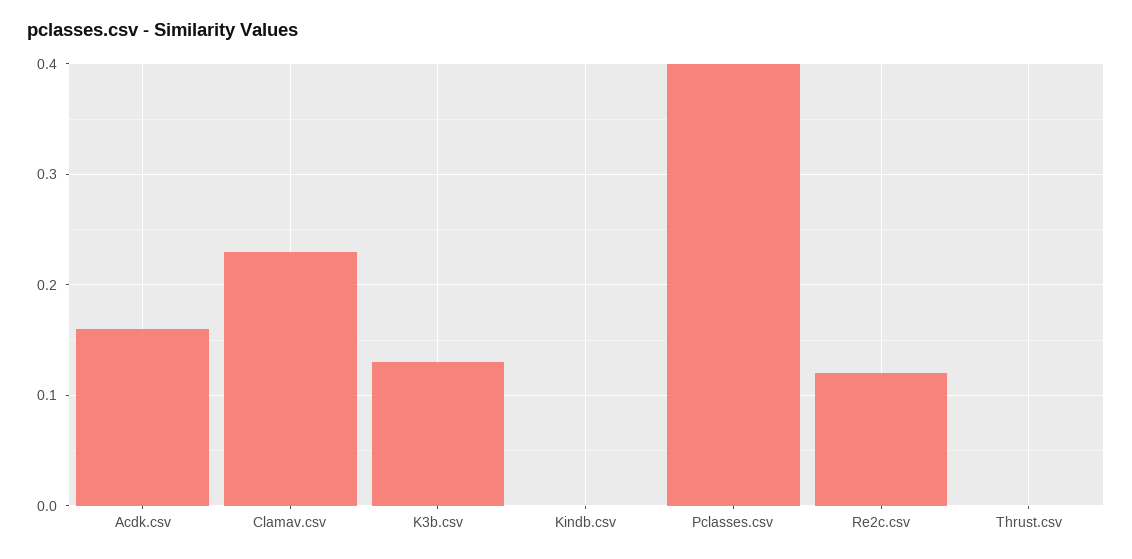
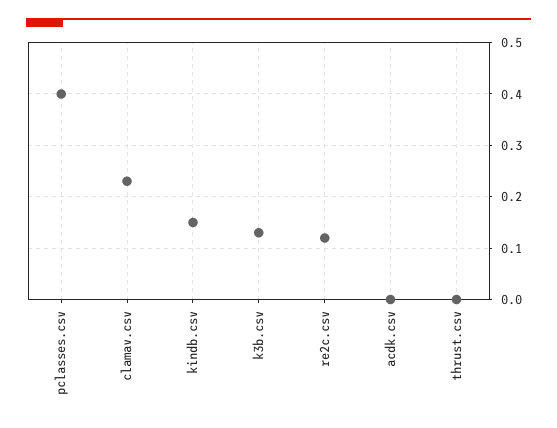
  {
-   "Acdk.csv": 0.16,
+   "Acdk.csv": 0,
    "Clamav.csv": 0.23,
    "K3b.csv": 0.13,
-   "Kindb.csv": 0,
+   "Kindb.csv": 0.15,
    "Pclasses.csv": 0.4,
    "Re2c.csv": 0.12,
    "Thrust.csv": 0
  }

